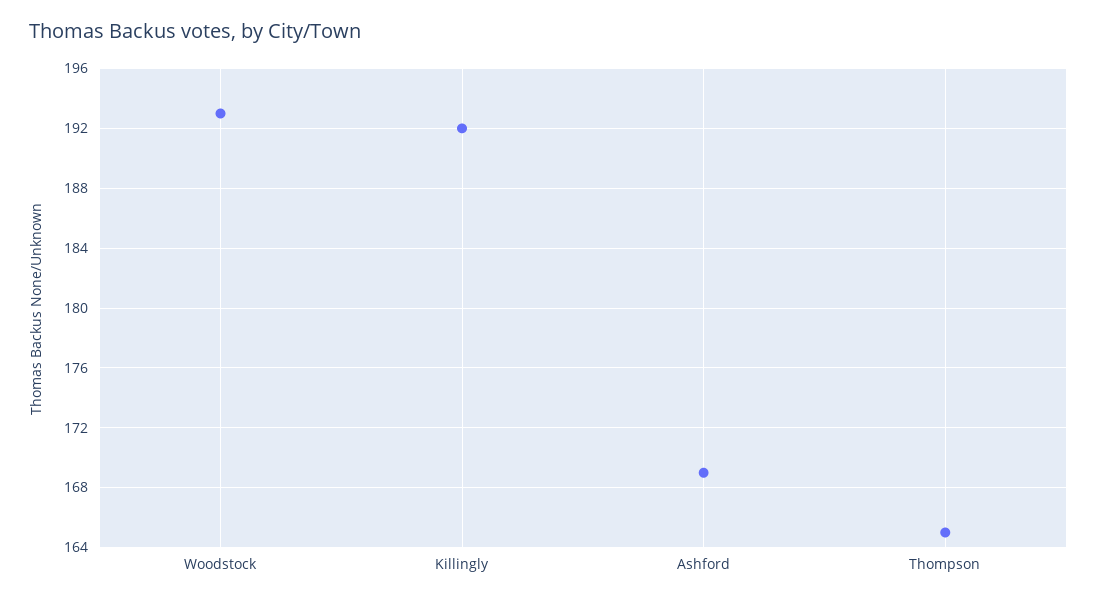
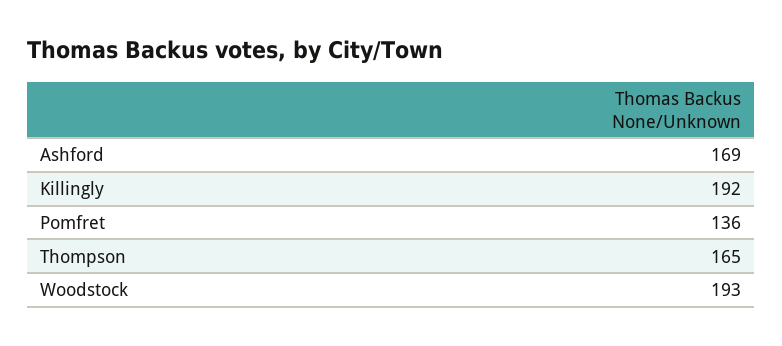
  {
    "Woodstock": 193,
    "Killingly": 192,
    "Ashford": 169,
-   "Thompson": 165
+   "Thompson": 165,
+   "Pomfret": 136
  }

